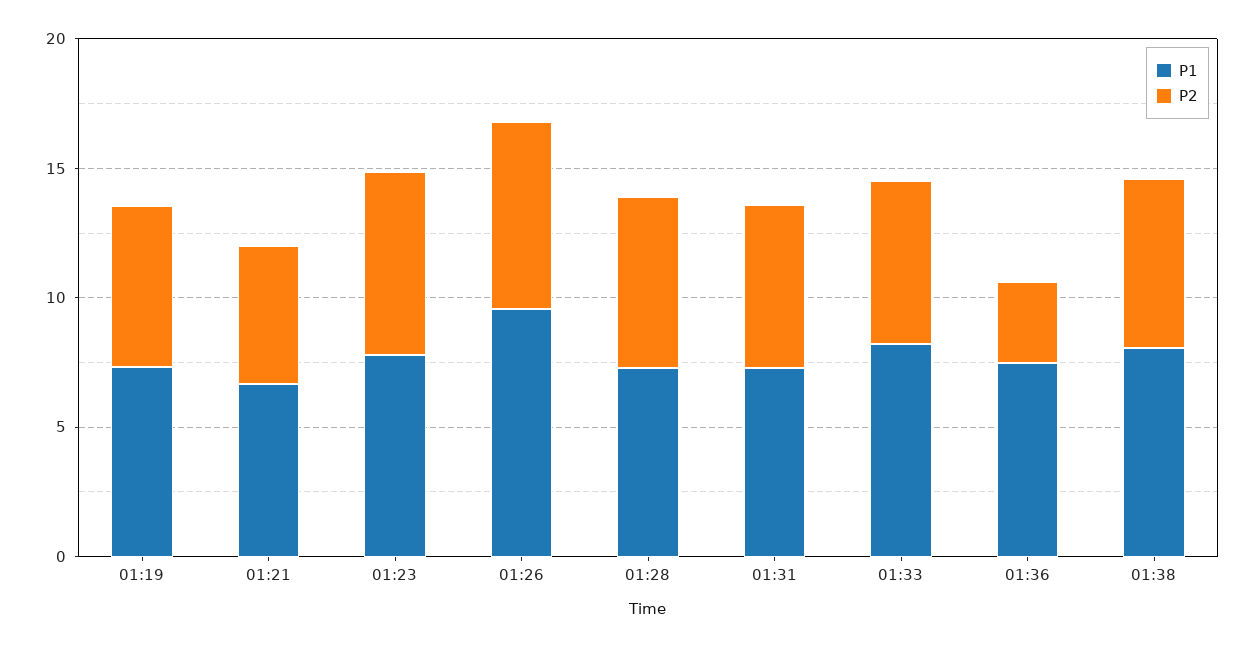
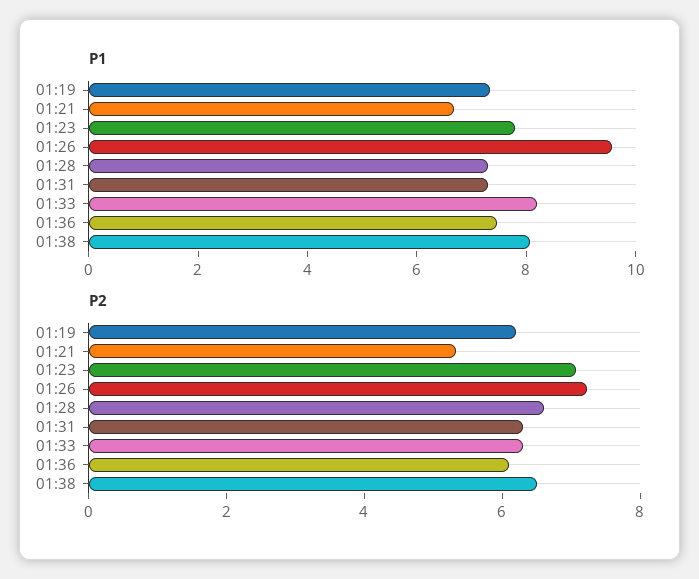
  {
    "P1": {
      "01:19": 7.5,
      "01:21": 6.5,
      "01:23": 8,
      "01:26": 9.5,
      "01:28": 7.5,
      "01:31": 7.5,
      "01:33": 8,
      "01:36": 7.5,
      "01:38": 8
    },
    "P2": {
      "01:19": 6,
      "01:21": 5.5,
      "01:23": 7,
      "01:26": 7,
      "01:28": 6.5,
      "01:31": 6.5,
      "01:33": 6.5,
-     "01:36": 3,
+     "01:36": 6,
      "01:38": 6.5
    }
  }

